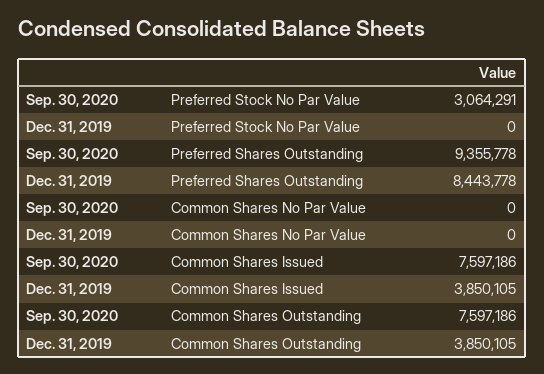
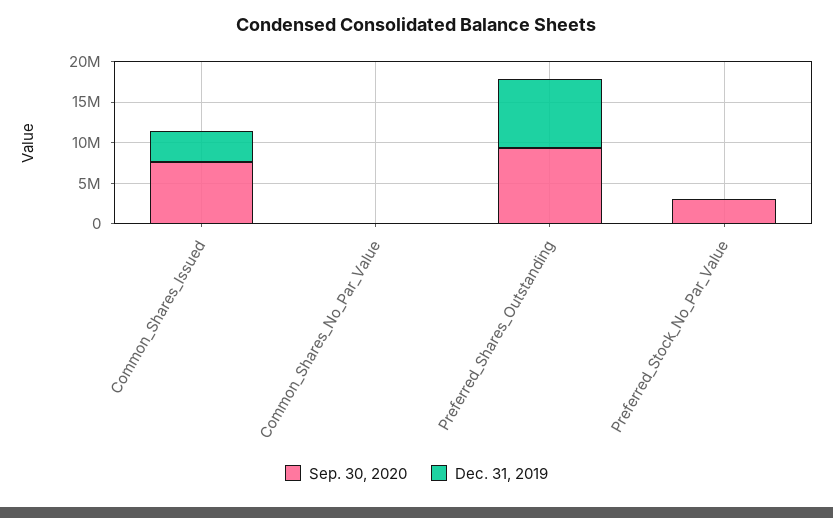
  {
    "Sep. 30, 2020": {
      "Preferred Stock No Par Value": 3064291,
      "Preferred Shares Outstanding": 9355778,
      "Common Shares No Par Value": 0,
-     "Common Shares Issued": 7597186,
+     "Common Shares Issued": 7597186
-     "Common Shares Outstanding": 7597186
    },
    "Dec. 31, 2019": {
      "Preferred Stock No Par Value": 0,
      "Preferred Shares Outstanding": 8443778,
      "Common Shares No Par Value": 0,
-     "Common Shares Issued": 3850105,
+     "Common Shares Issued": 3850105
-     "Common Shares Outstanding": 3850105
    }
  }

